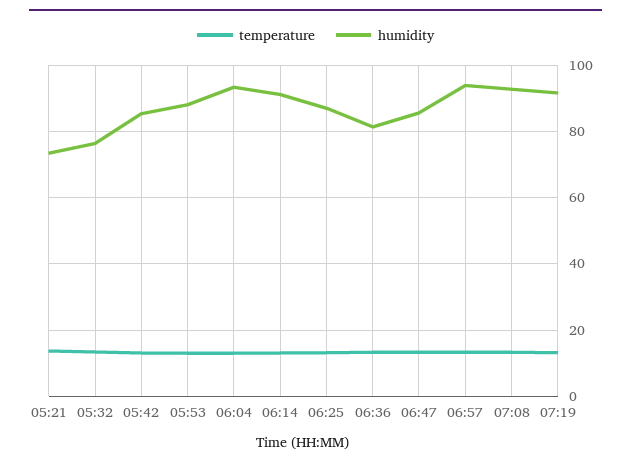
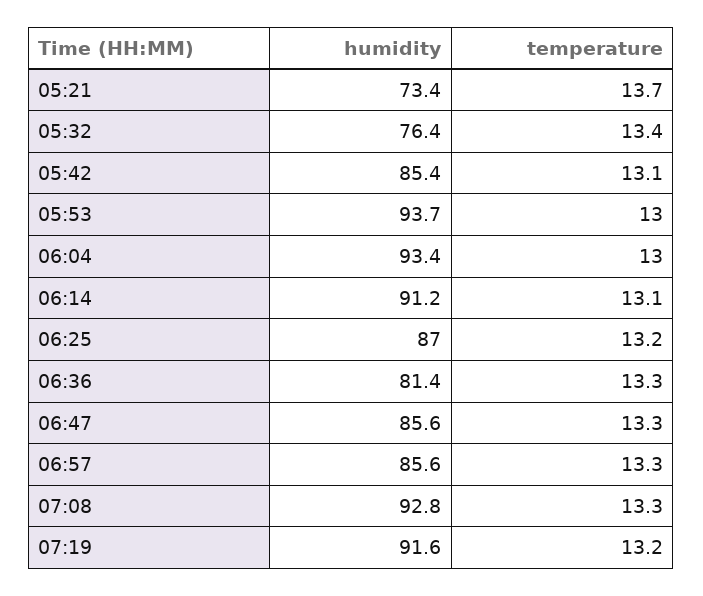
  {
    "temperature": {
      "05:21": 13.7,
      "05:32": 13.4,
      "05:42": 13.1,
      "05:53": 13,
      "06:04": 13,
      "06:14": 13.1,
      "06:25": 13.2,
      "06:36": 13.3,
      "06:47": 13.3,
      "06:57": 13.3,
      "07:08": 13.3,
      "07:19": 13.2
    },
    "humidity": {
      "05:21": 73.4,
      "05:32": 76.4,
      "05:42": 85.4,
-     "05:53": 88,
+     "05:53": 93.7,
      "06:04": 93.4,
      "06:14": 91.2,
      "06:25": 87,
      "06:36": 81.4,
      "06:47": 85.6,
-     "06:57": 94,
+     "06:57": 85.6,
      "07:08": 92.8,
      "07:19": 91.6
    }
  }

